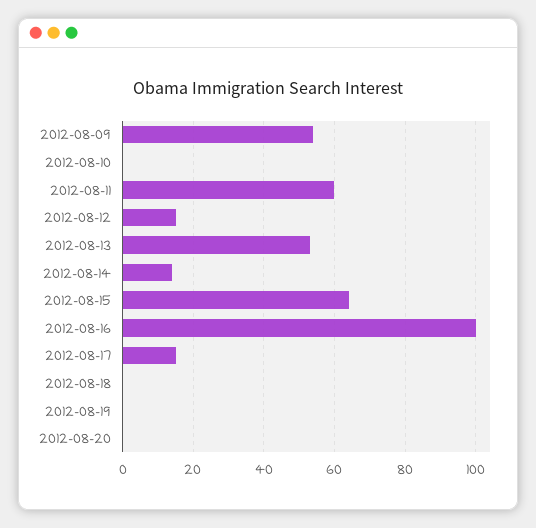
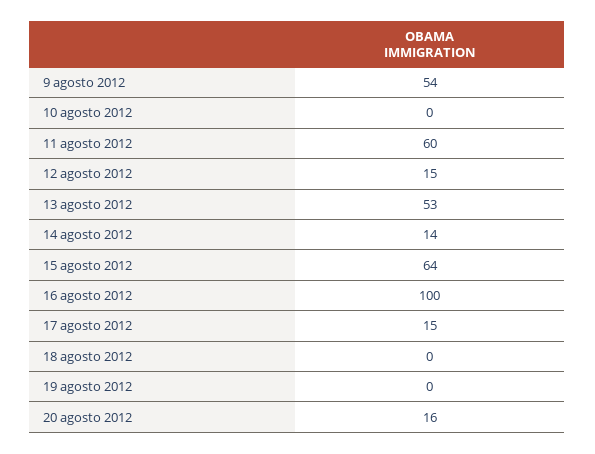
  {
    "2012-08-09": 54,
    "2012-08-10": 0,
    "2012-08-11": 60,
    "2012-08-12": 15,
    "2012-08-13": 53,
    "2012-08-14": 14,
    "2012-08-15": 64,
    "2012-08-16": 100,
    "2012-08-17": 15,
    "2012-08-18": 0,
    "2012-08-19": 0,
-   "2012-08-20": 0
+   "2012-08-20": 16
  }

